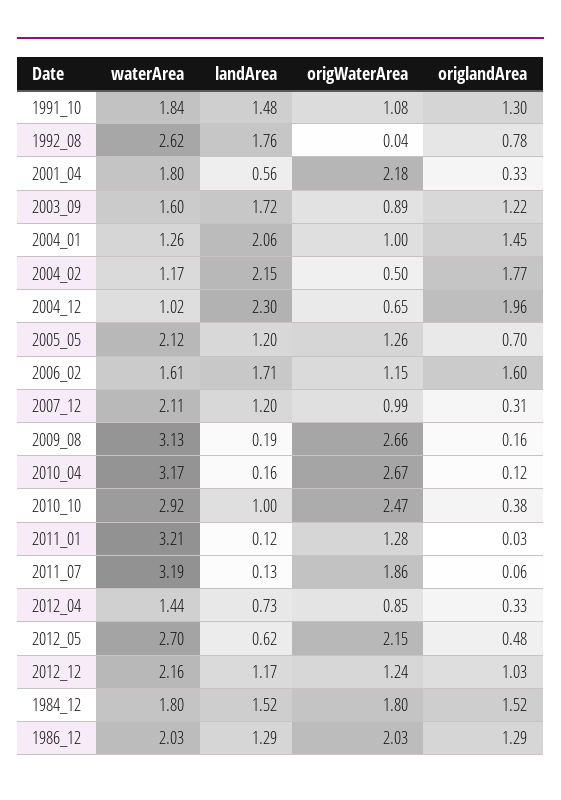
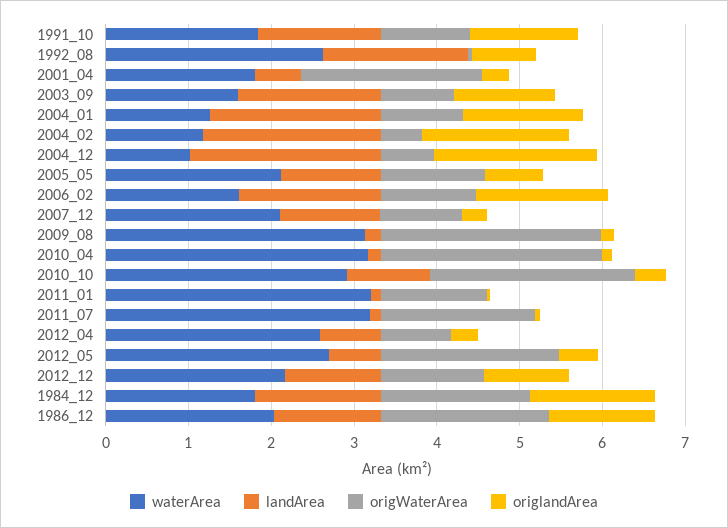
  {
    "waterArea": {
      "1991_10": 1.84,
      "1992_08": 2.62,
      "2001_04": 1.8,
      "2003_09": 1.6,
      "2004_01": 1.26,
      "2004_02": 1.17,
      "2004_12": 1.02,
      "2005_05": 2.12,
      "2006_02": 1.61,
      "2007_12": 2.11,
      "2009_08": 3.13,
      "2010_04": 3.17,
      "2010_10": 2.92,
      "2011_01": 3.21,
      "2011_07": 3.19,
-     "2012_04": 1.44,
+     "2012_04": 2.6,
      "2012_05": 2.7,
      "2012_12": 2.16,
      "1984_12": 1.8,
      "1986_12": 2.03
    },
    "landArea": {
      "1991_10": 1.48,
      "1992_08": 1.76,
      "2001_04": 0.56,
      "2003_09": 1.72,
      "2004_01": 2.06,
      "2004_02": 2.15,
      "2004_12": 2.3,
      "2005_05": 1.2,
      "2006_02": 1.71,
      "2007_12": 1.2,
      "2009_08": 0.19,
      "2010_04": 0.16,
      "2010_10": 1,
      "2011_01": 0.12,
      "2011_07": 0.13,
      "2012_04": 0.73,
      "2012_05": 0.62,
      "2012_12": 1.17,
      "1984_12": 1.52,
      "1986_12": 1.29
    },
    "origWaterArea": {
      "1991_10": 1.08,
      "1992_08": 0.04,
      "2001_04": 2.18,
      "2003_09": 0.89,
      "2004_01": 1,
      "2004_02": 0.5,
      "2004_12": 0.65,
      "2005_05": 1.26,
      "2006_02": 1.15,
      "2007_12": 0.99,
      "2009_08": 2.66,
      "2010_04": 2.67,
      "2010_10": 2.47,
      "2011_01": 1.28,
      "2011_07": 1.86,
      "2012_04": 0.85,
      "2012_05": 2.15,
      "2012_12": 1.24,
      "1984_12": 1.8,
      "1986_12": 2.03
    },
    "origlandArea": {
      "1991_10": 1.3,
      "1992_08": 0.78,
      "2001_04": 0.33,
      "2003_09": 1.22,
      "2004_01": 1.45,
      "2004_02": 1.77,
      "2004_12": 1.96,
      "2005_05": 0.7,
      "2006_02": 1.6,
      "2007_12": 0.31,
      "2009_08": 0.16,
      "2010_04": 0.12,
      "2010_10": 0.38,
      "2011_01": 0.03,
      "2011_07": 0.06,
      "2012_04": 0.33,
      "2012_05": 0.48,
      "2012_12": 1.03,
      "1984_12": 1.52,
      "1986_12": 1.29
    }
  }

